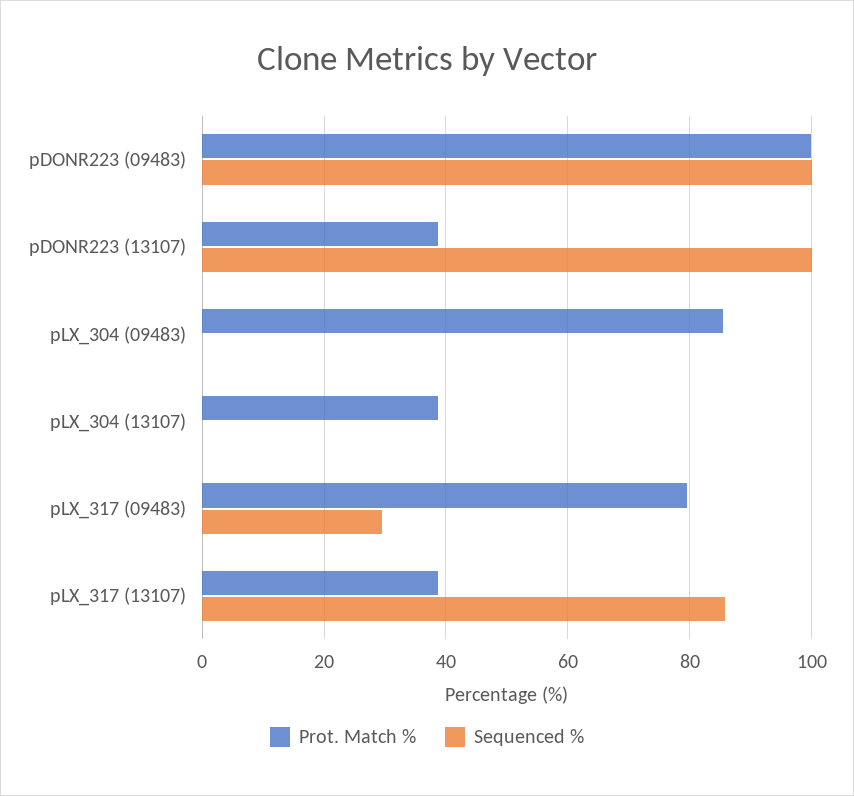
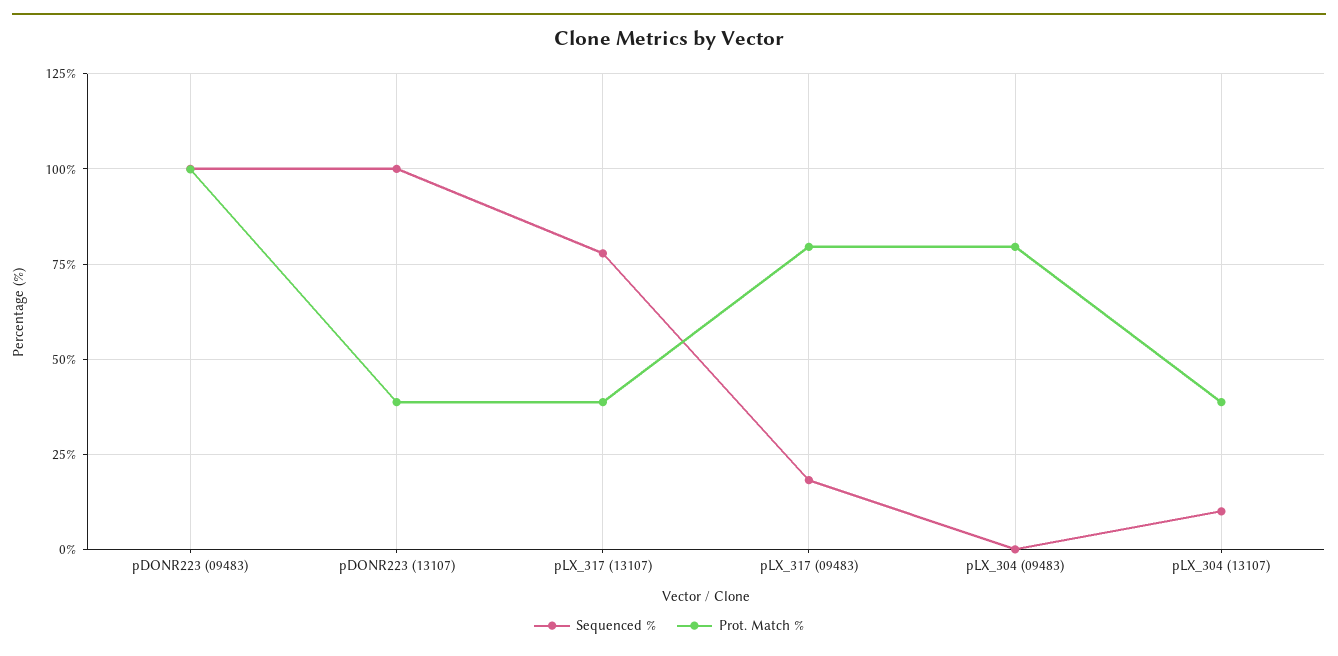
  {
    "Prot. Match %": {
      "pDONR223 (09483)": 100,
      "pDONR223 (13107)": 38,
-     "pLX_304 (09483)": 86,
+     "pLX_304 (09483)": 80,
      "pLX_304 (13107)": 38,
      "pLX_317 (09483)": 80,
      "pLX_317 (13107)": 38
    },
    "Sequenced %": {
      "pDONR223 (09483)": 100,
      "pDONR223 (13107)": 100,
      "pLX_304 (09483)": 0,
-     "pLX_304 (13107)": 0,
+     "pLX_304 (13107)": 10,
-     "pLX_317 (09483)": 30,
+     "pLX_317 (09483)": 17.5,
-     "pLX_317 (13107)": 86
+     "pLX_317 (13107)": 77.5
    }
  }

